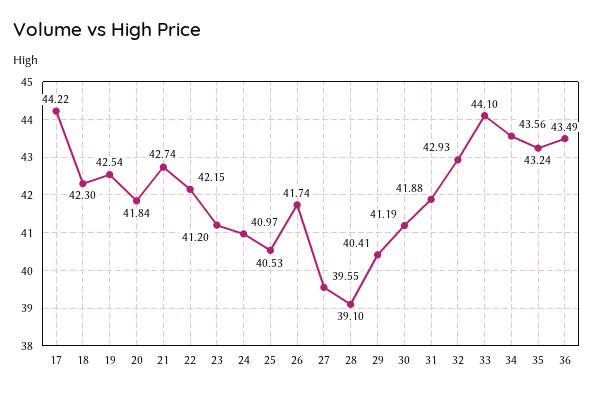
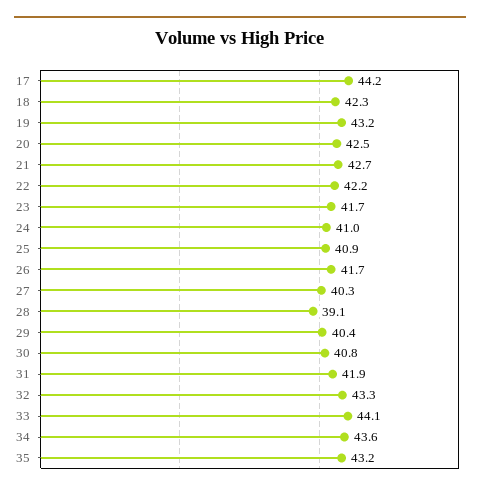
  {
    "17": 44.22,
    "18": 42.3,
-   "19": 42.54,
+   "19": 43.2,
-   "20": 41.84,
+   "20": 42.5,
    "21": 42.74,
    "22": 42.15,
-   "23": 41.2,
+   "23": 41.7,
    "24": 40.97,
-   "25": 40.53,
+   "25": 40.9,
    "26": 41.74,
-   "27": 39.55,
+   "27": 40.3,
    "28": 39.1,
    "29": 40.41,
-   "30": 41.19,
+   "30": 40.8,
    "31": 41.88,
-   "32": 42.93,
+   "32": 43.3,
    "33": 44.1,
    "34": 43.56,
-   "35": 43.24,
+   "35": 43.24
-   "36": 43.49
  }

